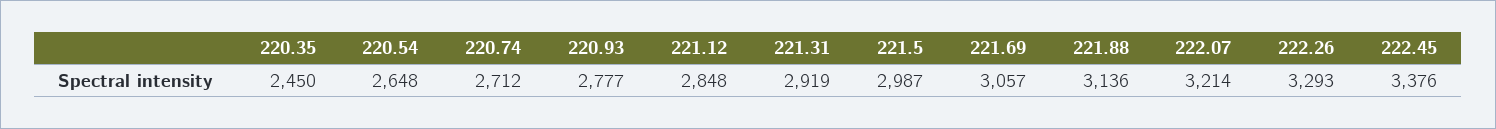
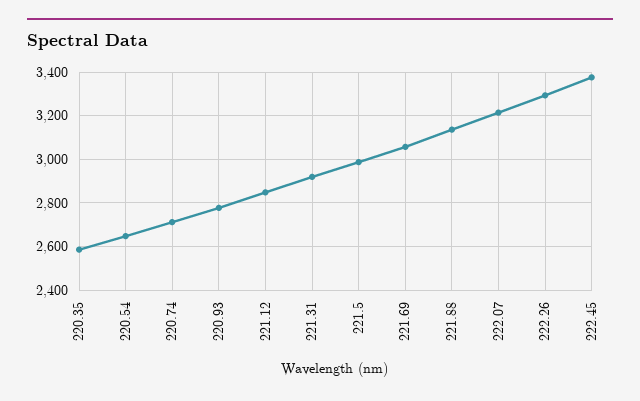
  {
-   "220.35": 2450,
+   "220.35": 2600,
    "220.54": 2648,
    "220.74": 2712,
    "220.93": 2777,
    "221.12": 2848,
    "221.31": 2919,
    "221.5": 2987,
    "221.69": 3057,
    "221.88": 3136,
    "222.07": 3214,
    "222.26": 3293,
    "222.45": 3376
  }

